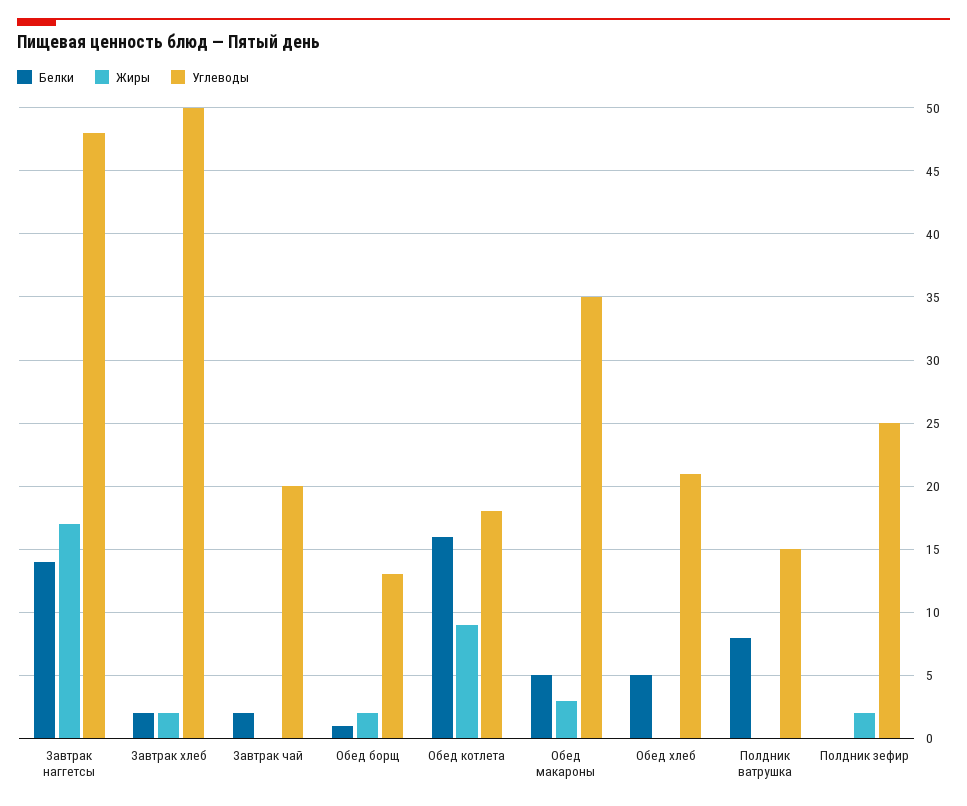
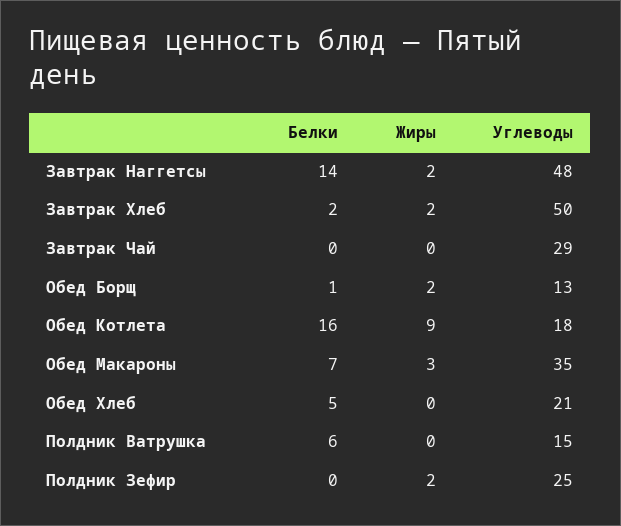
  {
    "Белки": {
      "Завтрак наггетсы": 14,
      "Завтрак хлеб": 2,
-     "Завтрак чай": 2,
+     "Завтрак чай": 0,
      "Обед борщ": 1,
      "Обед котлета": 16,
-     "Обед макароны": 5,
+     "Обед макароны": 7,
      "Обед хлеб": 5,
-     "Полдник ватрушка": 8,
+     "Полдник ватрушка": 6,
      "Полдник зефир": 0
    },
    "Жиры": {
-     "Завтрак наггетсы": 17,
+     "Завтрак наггетсы": 2,
      "Завтрак хлеб": 2,
      "Завтрак чай": 0,
      "Обед борщ": 2,
      "Обед котлета": 9,
      "Обед макароны": 3,
      "Обед хлеб": 0,
      "Полдник ватрушка": 0,
      "Полдник зефир": 2
    },
    "Углеводы": {
      "Завтрак наггетсы": 48,
      "Завтрак хлеб": 50,
-     "Завтрак чай": 20,
+     "Завтрак чай": 29,
      "Обед борщ": 13,
      "Обед котлета": 18,
      "Обед макароны": 35,
      "Обед хлеб": 21,
      "Полдник ватрушка": 15,
      "Полдник зефир": 25
    }
  }

